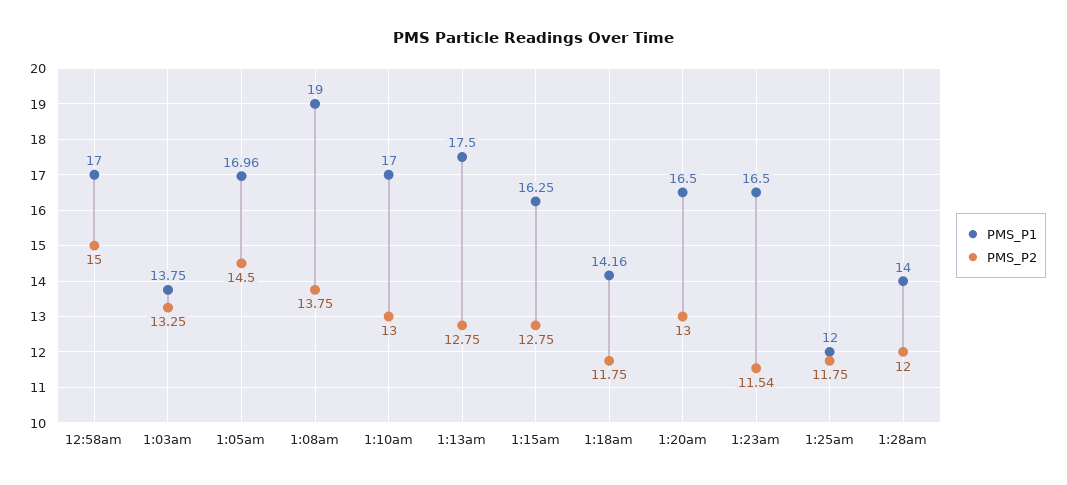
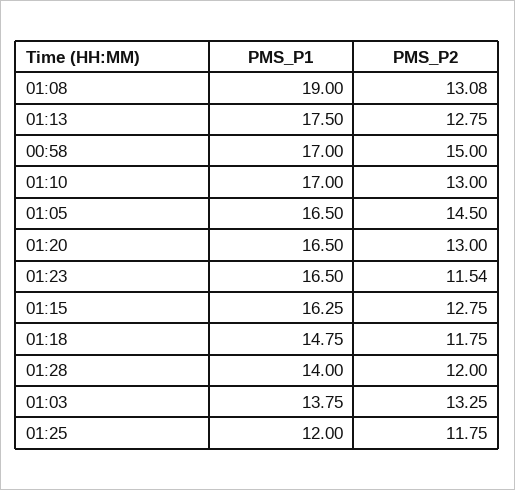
  {
    "PMS_P1": {
      "12:58am": 17,
      "1:03am": 13.75,
-     "1:05am": 16.96,
+     "1:05am": 16.5,
      "1:08am": 19,
      "1:10am": 17,
      "1:13am": 17.5,
      "1:15am": 16.25,
-     "1:18am": 14.16,
+     "1:18am": 14.75,
      "1:20am": 16.5,
      "1:23am": 16.5,
      "1:25am": 12,
      "1:28am": 14
    },
    "PMS_P2": {
      "12:58am": 15,
      "1:03am": 13.25,
      "1:05am": 14.5,
-     "1:08am": 13.75,
+     "1:08am": 13.08,
      "1:10am": 13,
      "1:13am": 12.75,
      "1:15am": 12.75,
      "1:18am": 11.75,
      "1:20am": 13,
      "1:23am": 11.54,
      "1:25am": 11.75,
      "1:28am": 12
    }
  }

